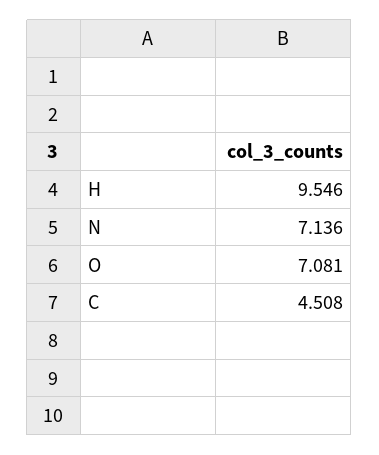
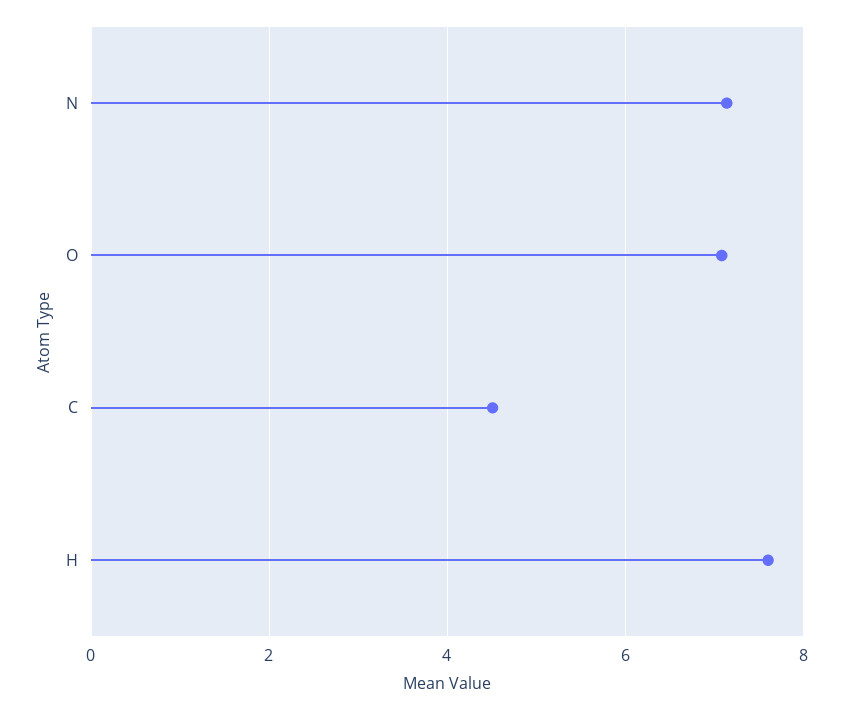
  {
-   "H": 9.546,
+   "H": 7.6,
    "N": 7.136,
    "O": 7.081,
    "C": 4.508
  }

